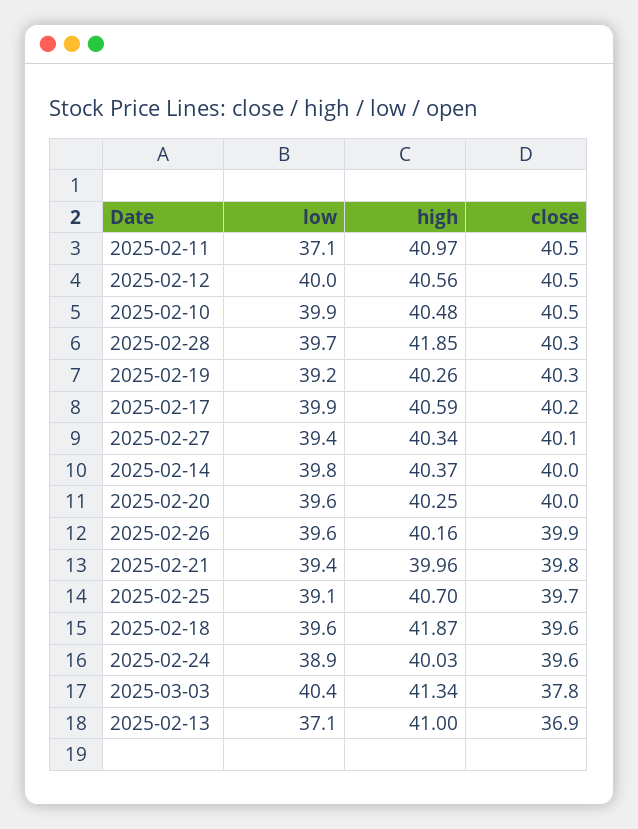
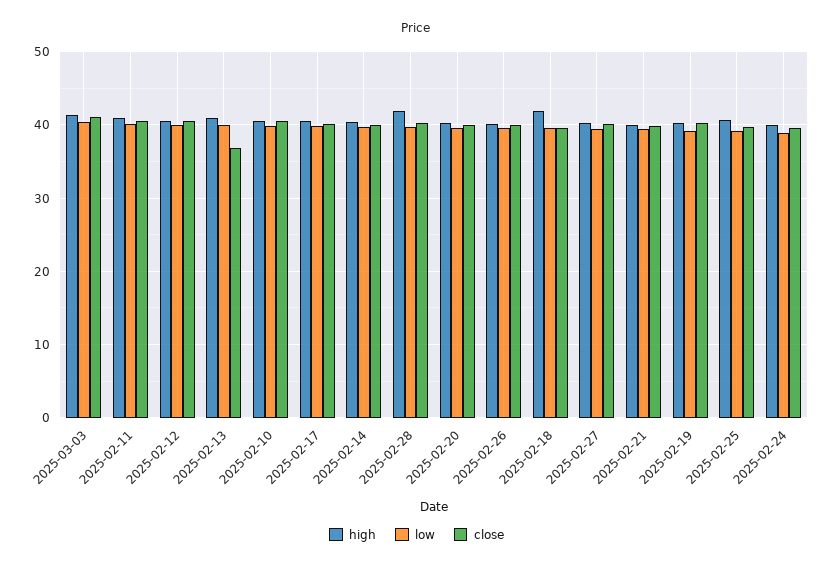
  {
    "low": {
-     "2025-02-11": 37.1,
+     "2025-02-11": 40,
      "2025-02-12": 40,
      "2025-02-10": 39.9,
      "2025-02-28": 39.7,
      "2025-02-19": 39.2,
      "2025-02-17": 39.9,
      "2025-02-27": 39.4,
      "2025-02-14": 39.8,
      "2025-02-20": 39.6,
      "2025-02-26": 39.6,
      "2025-02-21": 39.4,
      "2025-02-25": 39.1,
      "2025-02-18": 39.6,
      "2025-02-24": 38.9,
      "2025-03-03": 40.4,
-     "2025-02-13": 37.1
+     "2025-02-13": 40
    },
    "high": {
      "2025-02-11": 40.97,
      "2025-02-12": 40.56,
      "2025-02-10": 40.48,
      "2025-02-28": 41.85,
      "2025-02-19": 40.26,
      "2025-02-17": 40.59,
      "2025-02-27": 40.34,
      "2025-02-14": 40.37,
      "2025-02-20": 40.25,
      "2025-02-26": 40.16,
      "2025-02-21": 39.96,
      "2025-02-25": 40.7,
      "2025-02-18": 41.87,
      "2025-02-24": 40.03,
      "2025-03-03": 41.34,
      "2025-02-13": 41
    },
    "close": {
      "2025-02-11": 40.5,
      "2025-02-12": 40.5,
      "2025-02-10": 40.5,
      "2025-02-28": 40.3,
      "2025-02-19": 40.3,
      "2025-02-17": 40.2,
      "2025-02-27": 40.1,
      "2025-02-14": 40,
      "2025-02-20": 40,
      "2025-02-26": 39.9,
      "2025-02-21": 39.8,
      "2025-02-25": 39.7,
      "2025-02-18": 39.6,
      "2025-02-24": 39.6,
-     "2025-03-03": 37.8,
+     "2025-03-03": 41,
      "2025-02-13": 36.9
    }
  }

